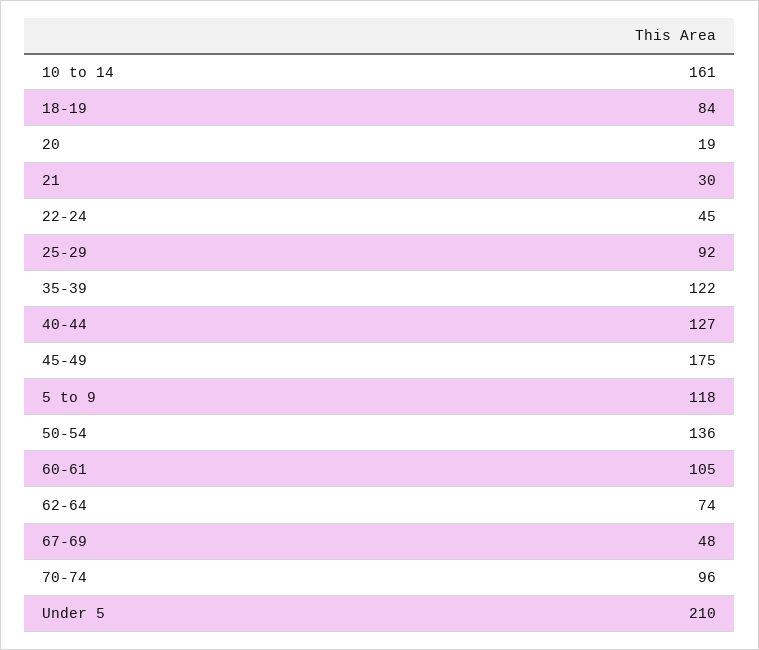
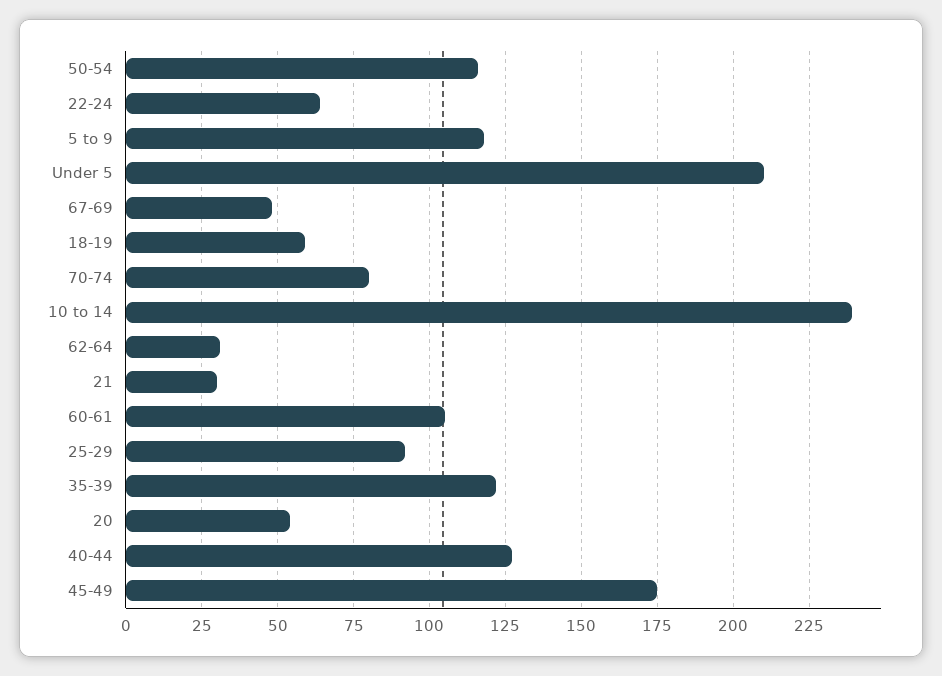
  {
-   "10 to 14": 161,
+   "10 to 14": 240,
-   "18-19": 84,
+   "18-19": 60,
-   "20": 19,
+   "20": 55,
    "21": 30,
-   "22-24": 45,
+   "22-24": 65,
    "25-29": 92,
    "35-39": 122,
    "40-44": 127,
    "45-49": 175,
    "5 to 9": 118,
-   "50-54": 136,
+   "50-54": 115,
    "60-61": 105,
-   "62-64": 74,
+   "62-64": 30,
    "67-69": 48,
-   "70-74": 96,
+   "70-74": 80,
    "Under 5": 210
  }

